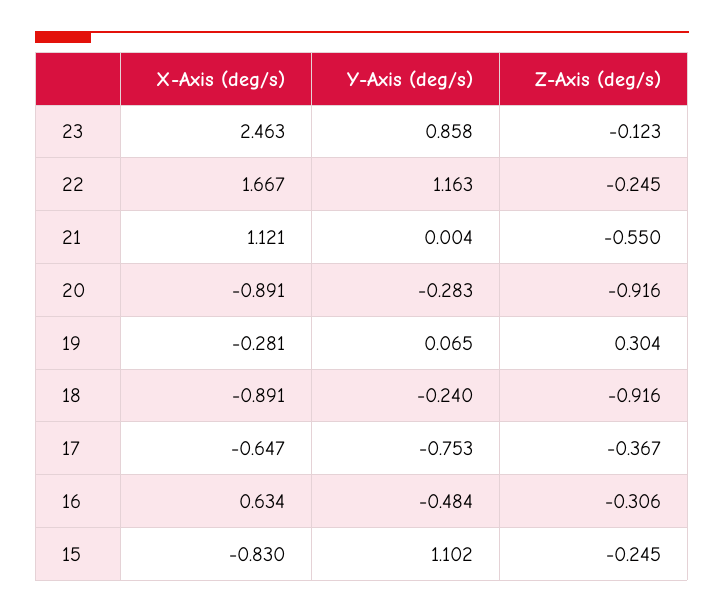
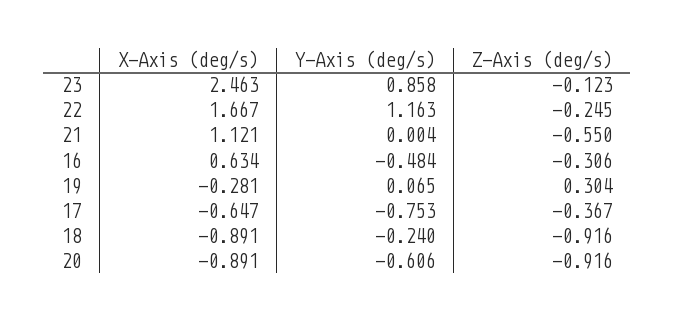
  {
    "X-Axis (deg/s)": {
      "23": 2.463,
      "22": 1.667,
      "21": 1.121,
      "20": -0.891,
      "19": -0.281,
      "18": -0.891,
      "17": -0.647,
-     "16": 0.634,
+     "16": 0.634
-     "15": -0.83
    },
    "Y-Axis (deg/s)": {
      "23": 0.858,
      "22": 1.163,
      "21": 0.004,
-     "20": -0.283,
+     "20": -0.606,
      "19": 0.065,
      "18": -0.24,
      "17": -0.753,
-     "16": -0.484,
+     "16": -0.484
-     "15": 1.102
    },
    "Z-Axis (deg/s)": {
      "23": -0.123,
      "22": -0.245,
      "21": -0.55,
      "20": -0.916,
      "19": 0.304,
      "18": -0.916,
      "17": -0.367,
-     "16": -0.306,
+     "16": -0.306
-     "15": -0.245
    }
  }

